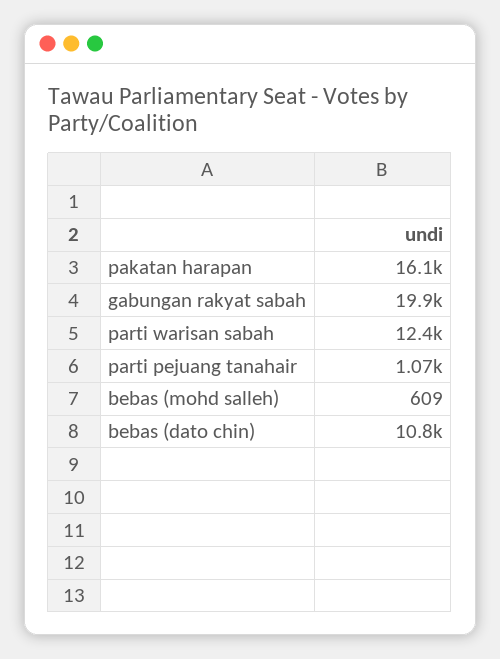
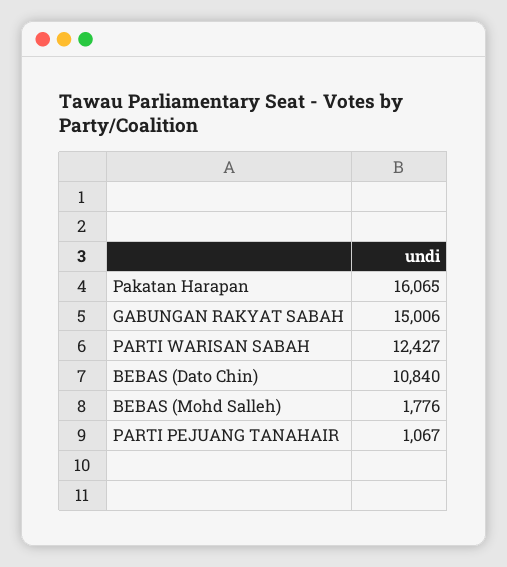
  {
    "pakatan harapan": 16065,
-   "gabungan rakyat sabah": 19900,
+   "gabungan rakyat sabah": 15006,
    "parti warisan sabah": 12427,
    "parti pejuang tanahair": 1067,
-   "bebas (mohd salleh)": 609,
+   "bebas (mohd salleh)": 1776,
    "bebas (dato chin)": 10840
  }

